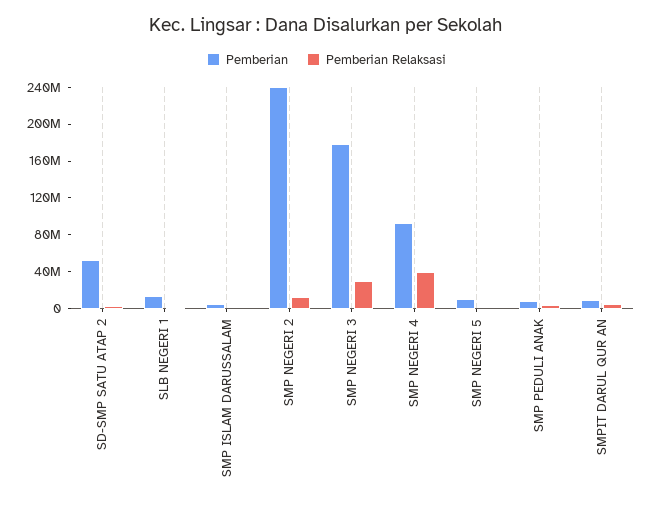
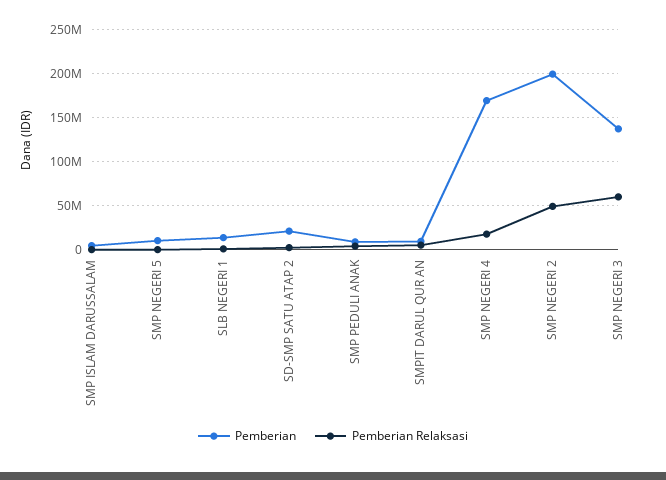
  {
    "Pemberian": {
-     "SD-SMP SATU ATAP 2": 50000000,
+     "SD-SMP SATU ATAP 2": 20000000,
      "SLB NEGERI 1": 10000000,
      "SMP ISLAM DARUSSALAM": 0,
-     "SMP NEGERI 2": 240000000,
+     "SMP NEGERI 2": 200000000,
-     "SMP NEGERI 3": 180000000,
+     "SMP NEGERI 3": 140000000,
-     "SMP NEGERI 4": 90000000,
+     "SMP NEGERI 4": 170000000,
      "SMP NEGERI 5": 10000000,
      "SMP PEDULI ANAK": 10000000,
      "SMPIT DARUL QUR AN": 10000000
    },
    "Pemberian Relaksasi": {
      "SD-SMP SATU ATAP 2": 0,
      "SLB NEGERI 1": 0,
      "SMP ISLAM DARUSSALAM": 0,
-     "SMP NEGERI 2": 10000000,
+     "SMP NEGERI 2": 50000000,
-     "SMP NEGERI 3": 30000000,
+     "SMP NEGERI 3": 60000000,
-     "SMP NEGERI 4": 40000000,
+     "SMP NEGERI 4": 20000000,
      "SMP NEGERI 5": 0,
      "SMP PEDULI ANAK": 0,
      "SMPIT DARUL QUR AN": 0
    }
  }

